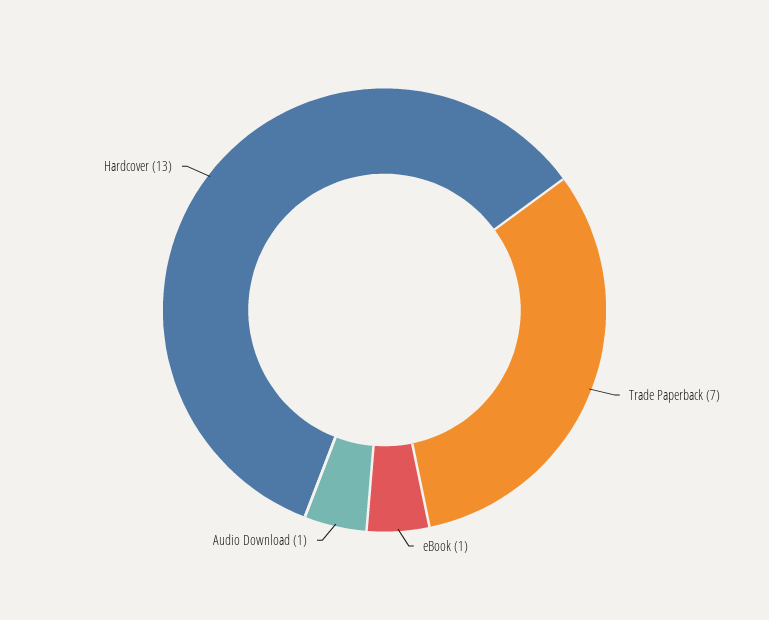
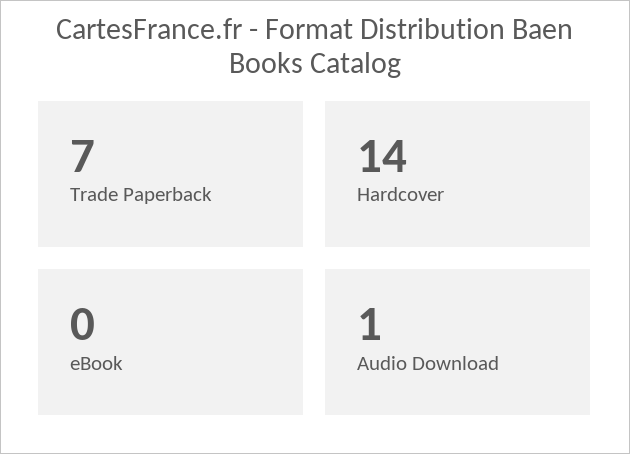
  {
    "Trade Paperback": 7,
-   "eBook": 1,
+   "eBook": 0,
    "Audio Download": 1,
-   "Hardcover": 13
+   "Hardcover": 14
  }

